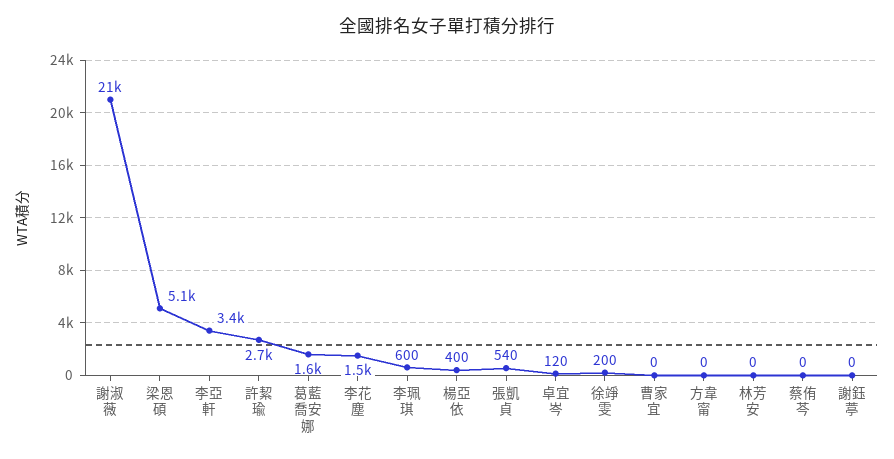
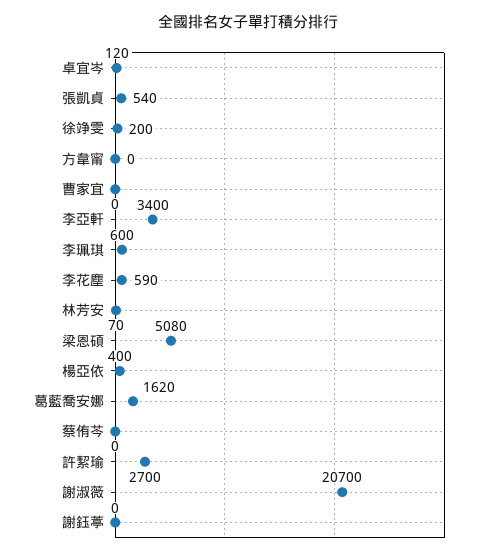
  {
    "謝淑薇": 20700,
    "梁恩碩": 5080,
    "李亞軒": 3400,
    "許絜瑜": 2700,
    "葛藍喬安娜": 1620,
-   "李花塵": 1500,
+   "李花塵": 590,
    "李珮琪": 600,
    "楊亞依": 400,
    "張凱貞": 540,
    "卓宜岑": 120,
    "徐竫雯": 200,
    "曹家宜": 0,
    "方韋甯": 0,
-   "林芳安": 0,
+   "林芳安": 70,
    "蔡侑芩": 0,
    "謝鈺葶": 0
  }

